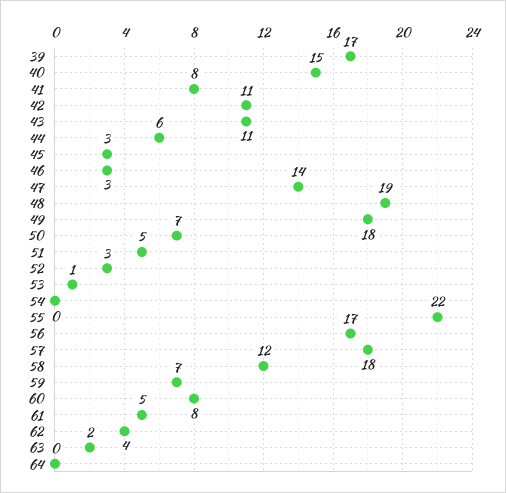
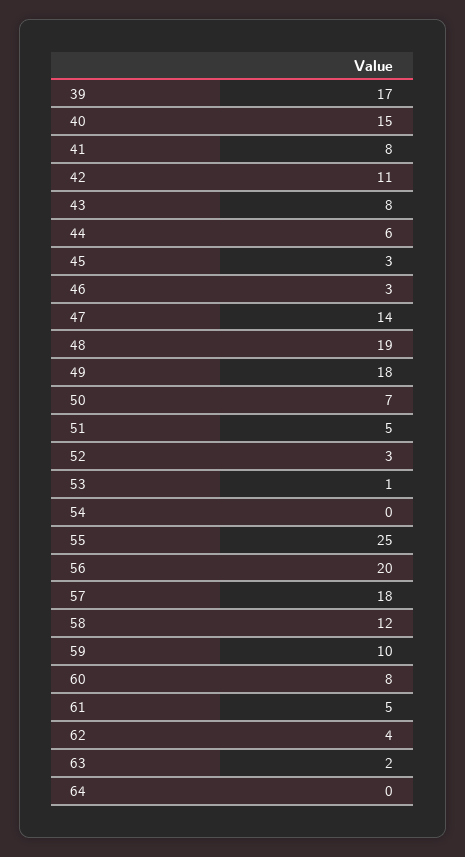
  {
    "39": 17,
    "40": 15,
    "41": 8,
    "42": 11,
-   "43": 11,
+   "43": 8,
    "44": 6,
    "45": 3,
    "46": 3,
    "47": 14,
    "48": 19,
    "49": 18,
    "50": 7,
    "51": 5,
    "52": 3,
    "53": 1,
    "54": 0,
-   "55": 22,
+   "55": 25,
-   "56": 17,
+   "56": 20,
    "57": 18,
    "58": 12,
-   "59": 7,
+   "59": 10,
    "60": 8,
    "61": 5,
    "62": 4,
    "63": 2,
    "64": 0
  }

